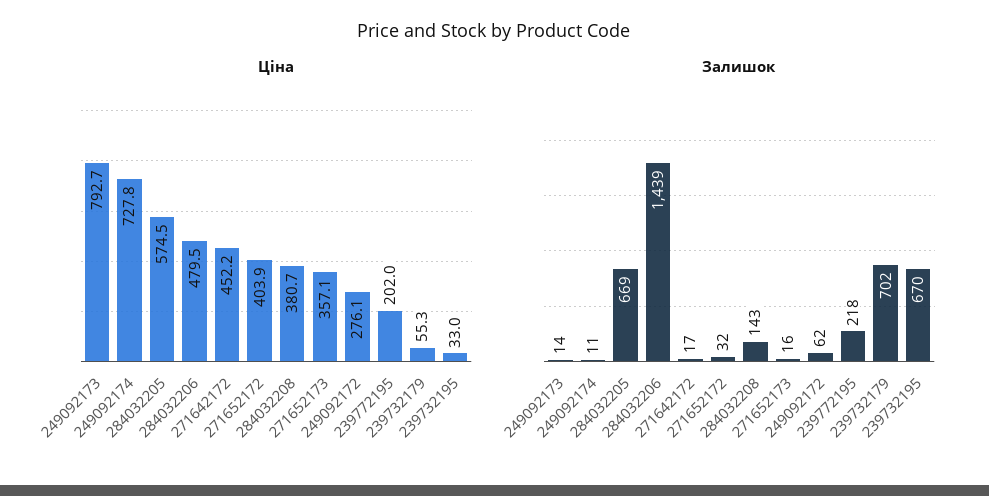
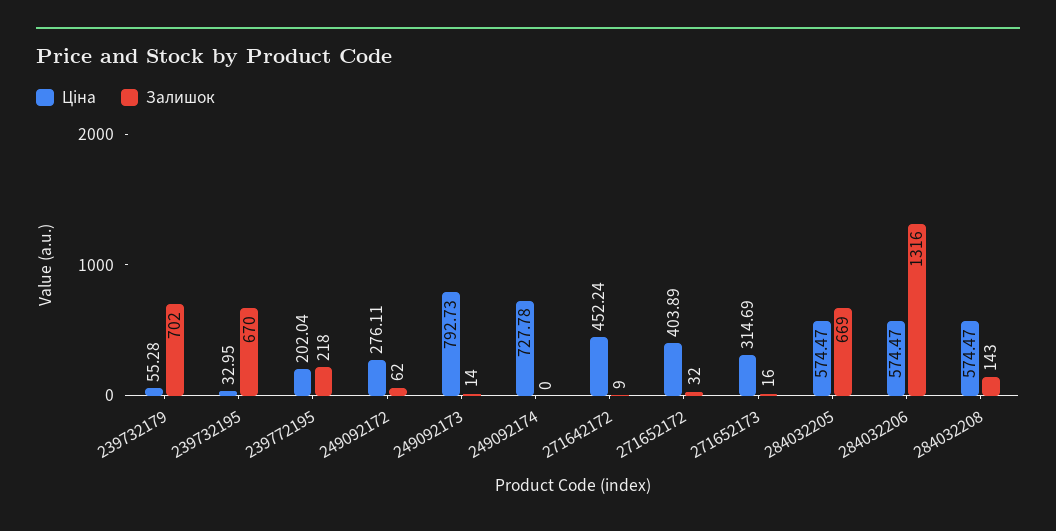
  {
    "Ціна": {
      "249092173": 792.73,
      "249092174": 727.78,
      "284032205": 574.47,
-     "284032206": 479.5,
+     "284032206": 574.47,
      "271642172": 452.24,
      "271652172": 403.89,
-     "284032208": 380.7,
+     "284032208": 574.47,
-     "271652173": 357.1,
+     "271652173": 314.69,
      "249092172": 276.11,
      "239772195": 202.04,
      "239732179": 55.28,
      "239732195": 32.95
    },
    "Залишок": {
      "249092173": 14,
-     "249092174": 11,
+     "249092174": 0,
      "284032205": 669,
-     "284032206": 1439,
+     "284032206": 1316,
-     "271642172": 17,
+     "271642172": 9,
      "271652172": 32,
      "284032208": 143,
      "271652173": 16,
      "249092172": 62,
      "239772195": 218,
      "239732179": 702,
      "239732195": 670
    }
  }

